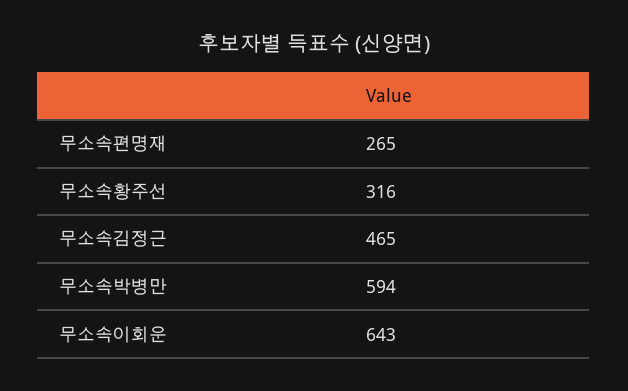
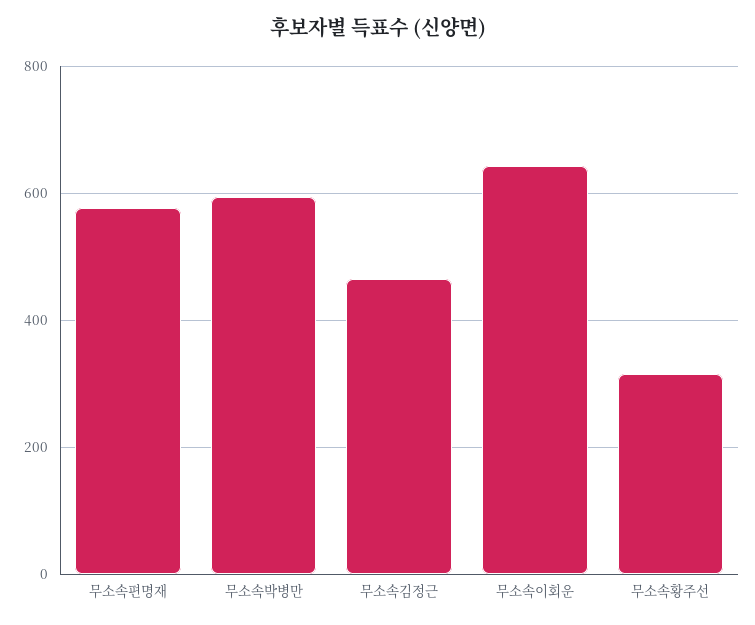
  {
-   "무소속편명재": 265,
+   "무소속편명재": 580,
    "무소속황주선": 316,
    "무소속김정근": 465,
    "무소속박병만": 594,
    "무소속이회운": 643
  }

